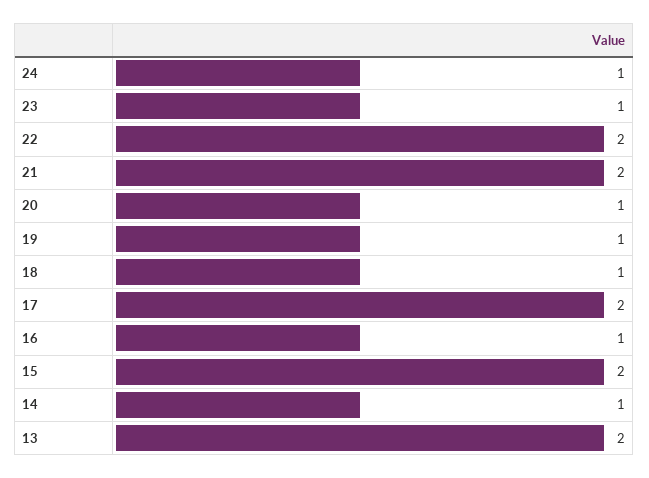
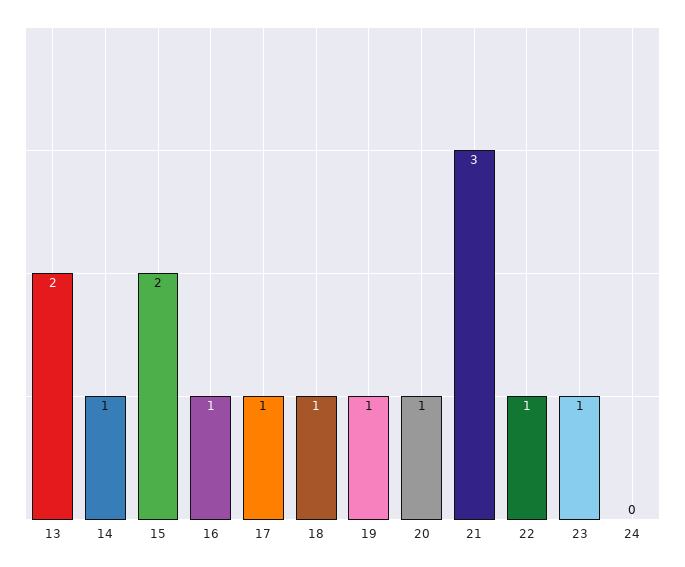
  {
-   "24": 1,
+   "24": 0,
    "23": 1,
-   "22": 2,
+   "22": 1,
-   "21": 2,
+   "21": 3,
    "20": 1,
    "19": 1,
    "18": 1,
-   "17": 2,
+   "17": 1,
    "16": 1,
    "15": 2,
    "14": 1,
    "13": 2
  }

